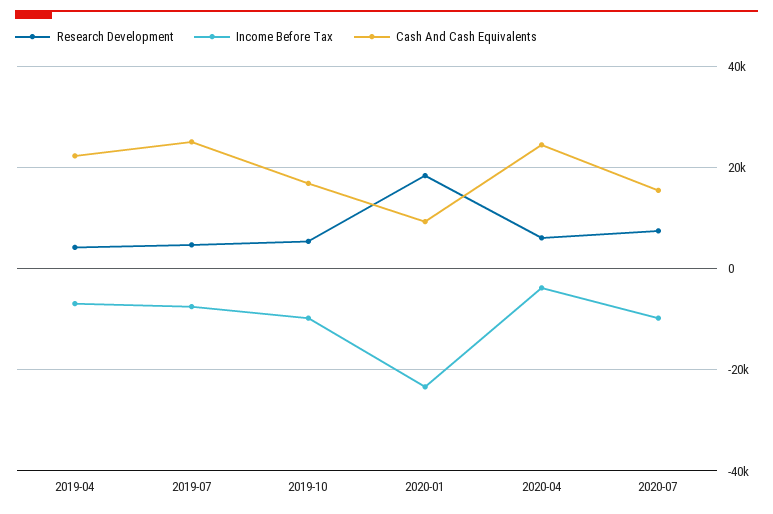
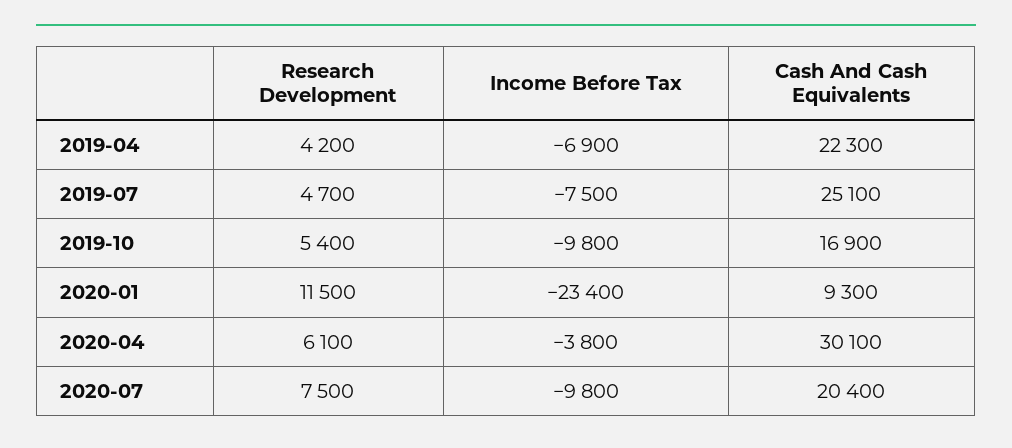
  {
    "Research Development": {
      "2019-04": 4200,
      "2019-07": 4700,
      "2019-10": 5400,
-     "2020-01": 18000,
+     "2020-01": 11500,
      "2020-04": 6100,
      "2020-07": 7500
    },
    "Income Before Tax": {
      "2019-04": -6900,
      "2019-07": -7500,
      "2019-10": -9800,
      "2020-01": -23400,
      "2020-04": -3800,
      "2020-07": -9800
    },
    "Cash And Cash Equivalents": {
      "2019-04": 22300,
      "2019-07": 25100,
      "2019-10": 16900,
      "2020-01": 9300,
-     "2020-04": 24000,
+     "2020-04": 30100,
-     "2020-07": 16000
+     "2020-07": 20400
    }
  }

